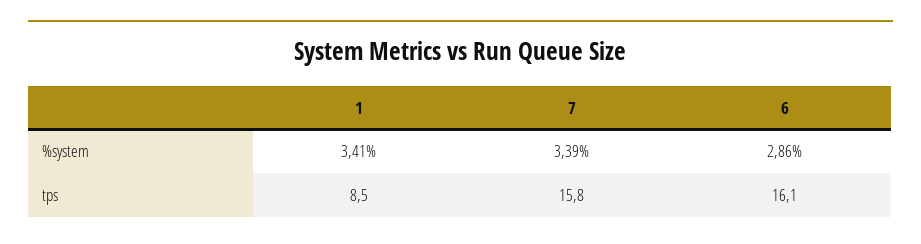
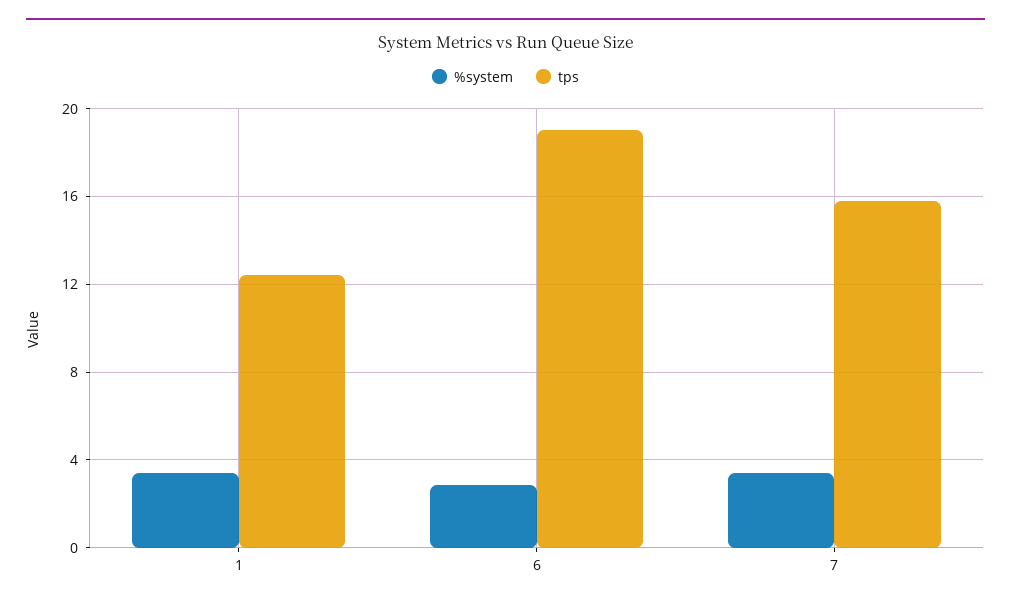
  {
    "%system": {
      "1": 3.41,
      "7": 3.39,
      "6": 2.86
    },
    "tps": {
-     "1": 8.5,
+     "1": 12.5,
      "7": 15.8,
-     "6": 16.1
+     "6": 19
    }
  }

